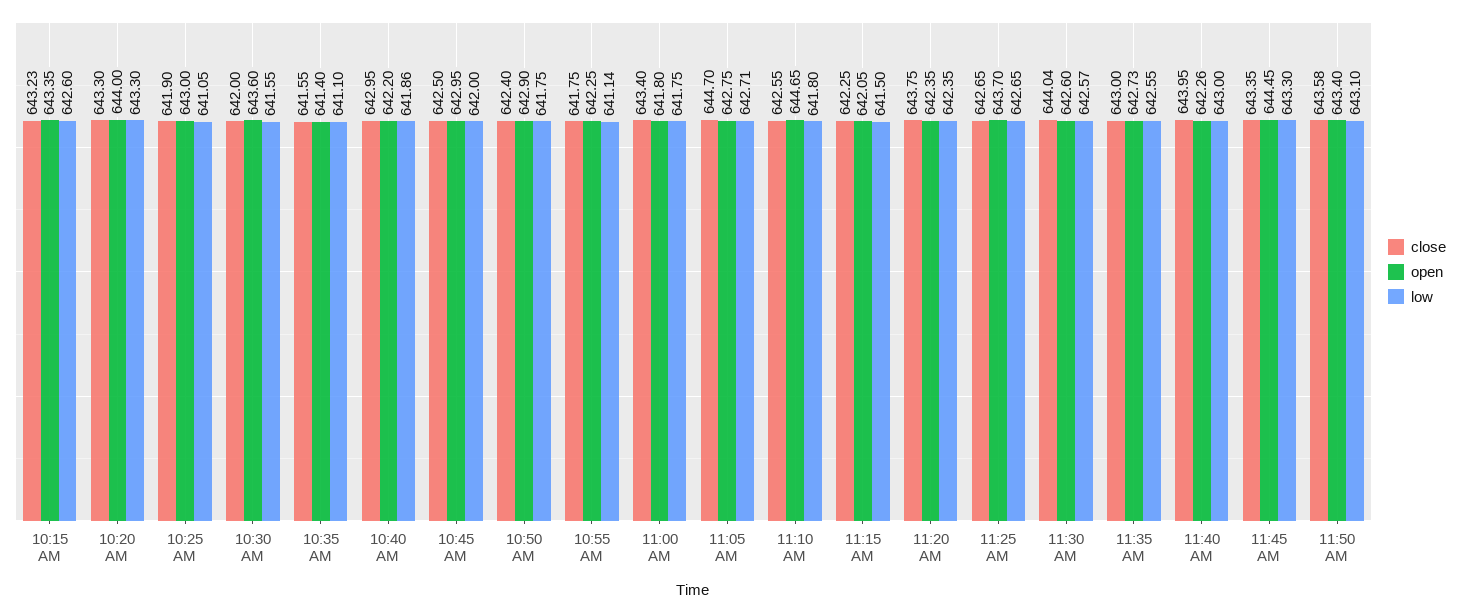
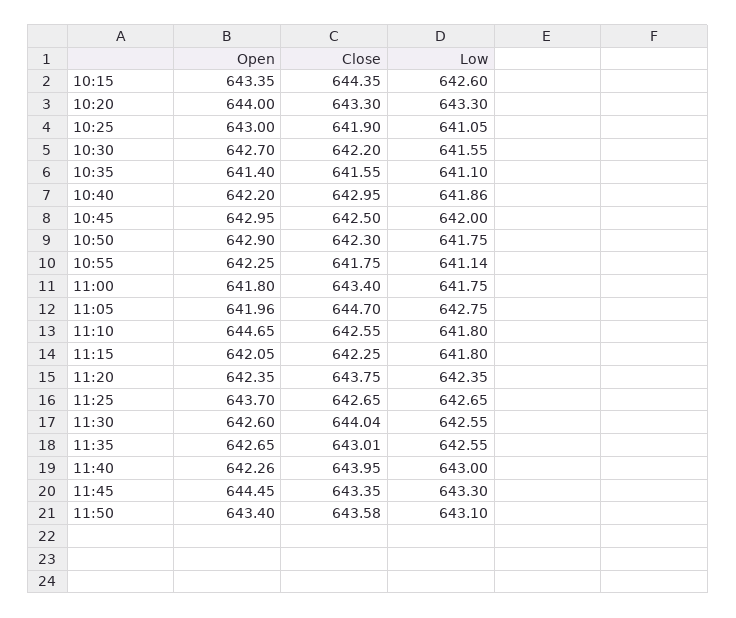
  {
    "close": {
-     "10:15 AM": 643.23,
+     "10:15 AM": 644.35,
      "10:20 AM": 643.3,
      "10:25 AM": 641.9,
-     "10:30 AM": 642,
+     "10:30 AM": 642.2,
      "10:35 AM": 641.55,
      "10:40 AM": 642.95,
      "10:45 AM": 642.5,
-     "10:50 AM": 642.4,
+     "10:50 AM": 642.3,
      "10:55 AM": 641.75,
      "11:00 AM": 643.4,
      "11:05 AM": 644.7,
      "11:10 AM": 642.55,
      "11:15 AM": 642.25,
      "11:20 AM": 643.75,
      "11:25 AM": 642.65,
      "11:30 AM": 644.04,
-     "11:35 AM": 643,
+     "11:35 AM": 643.01,
      "11:40 AM": 643.95,
      "11:45 AM": 643.35,
      "11:50 AM": 643.58
    },
    "open": {
      "10:15 AM": 643.35,
      "10:20 AM": 644,
      "10:25 AM": 643,
-     "10:30 AM": 643.6,
+     "10:30 AM": 642.7,
      "10:35 AM": 641.4,
      "10:40 AM": 642.2,
      "10:45 AM": 642.95,
      "10:50 AM": 642.9,
      "10:55 AM": 642.25,
      "11:00 AM": 641.8,
-     "11:05 AM": 642.75,
+     "11:05 AM": 641.96,
      "11:10 AM": 644.65,
      "11:15 AM": 642.05,
      "11:20 AM": 642.35,
      "11:25 AM": 643.7,
      "11:30 AM": 642.6,
-     "11:35 AM": 642.73,
+     "11:35 AM": 642.65,
      "11:40 AM": 642.26,
      "11:45 AM": 644.45,
      "11:50 AM": 643.4
    },
    "low": {
      "10:15 AM": 642.6,
      "10:20 AM": 643.3,
      "10:25 AM": 641.05,
      "10:30 AM": 641.55,
      "10:35 AM": 641.1,
      "10:40 AM": 641.86,
      "10:45 AM": 642,
      "10:50 AM": 641.75,
      "10:55 AM": 641.14,
      "11:00 AM": 641.75,
-     "11:05 AM": 642.71,
+     "11:05 AM": 642.75,
      "11:10 AM": 641.8,
-     "11:15 AM": 641.5,
+     "11:15 AM": 641.8,
      "11:20 AM": 642.35,
      "11:25 AM": 642.65,
-     "11:30 AM": 642.57,
+     "11:30 AM": 642.55,
      "11:35 AM": 642.55,
      "11:40 AM": 643,
      "11:45 AM": 643.3,
      "11:50 AM": 643.1
    }
  }

